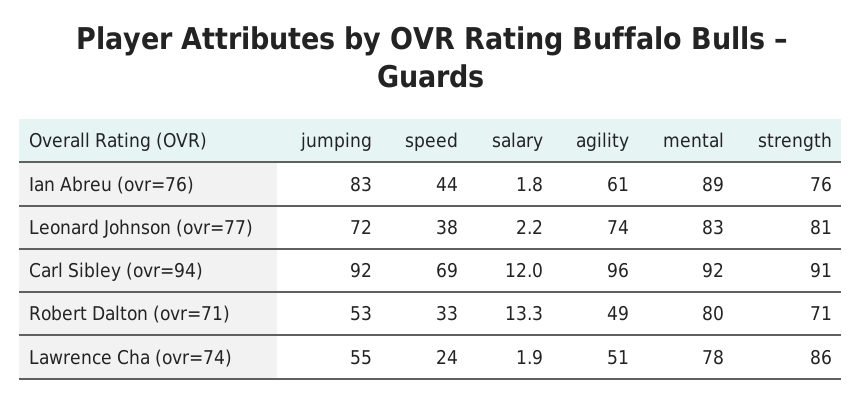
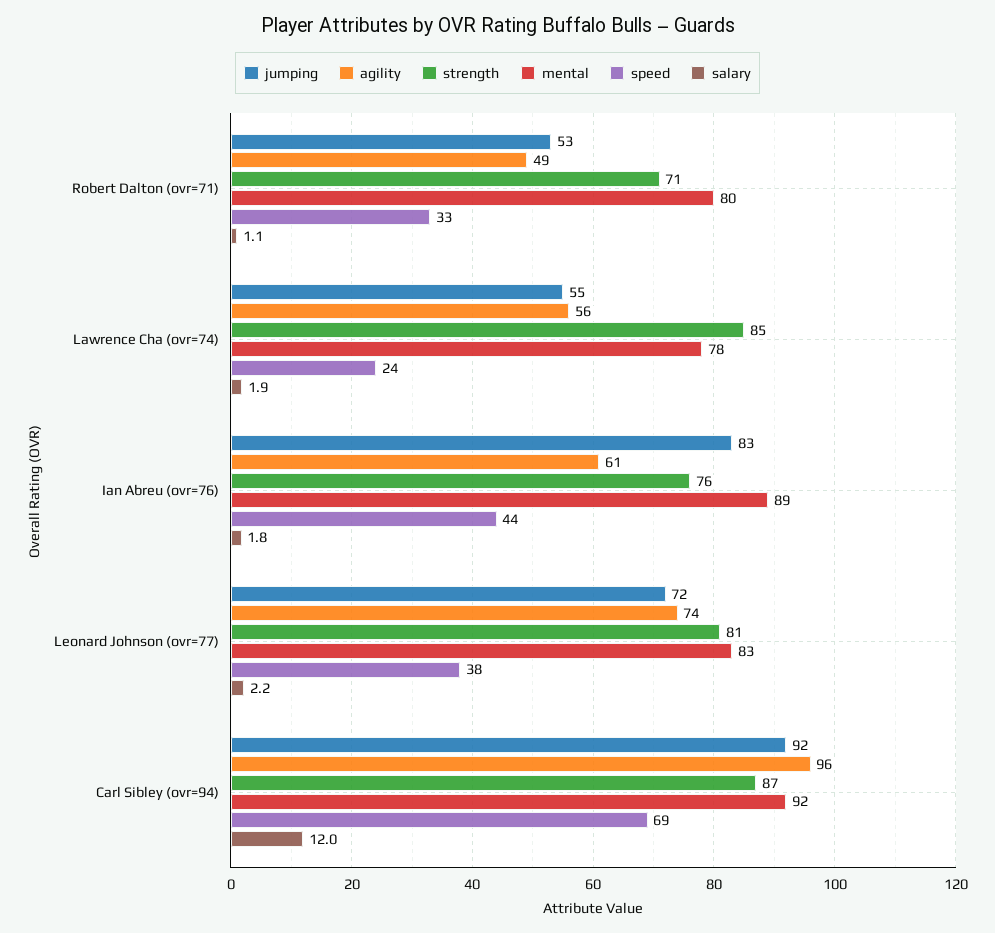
  {
    "jumping": {
      "Ian Abreu (ovr=76)": 83,
      "Leonard Johnson (ovr=77)": 72,
      "Carl Sibley (ovr=94)": 92,
      "Robert Dalton (ovr=71)": 53,
      "Lawrence Cha (ovr=74)": 55
    },
    "speed": {
      "Ian Abreu (ovr=76)": 44,
      "Leonard Johnson (ovr=77)": 38,
      "Carl Sibley (ovr=94)": 69,
      "Robert Dalton (ovr=71)": 33,
      "Lawrence Cha (ovr=74)": 24
    },
    "salary": {
      "Ian Abreu (ovr=76)": 1.8,
      "Leonard Johnson (ovr=77)": 2.2,
      "Carl Sibley (ovr=94)": 12,
-     "Robert Dalton (ovr=71)": 13.3,
+     "Robert Dalton (ovr=71)": 1.1,
      "Lawrence Cha (ovr=74)": 1.9
    },
    "agility": {
      "Ian Abreu (ovr=76)": 61,
      "Leonard Johnson (ovr=77)": 74,
      "Carl Sibley (ovr=94)": 96,
      "Robert Dalton (ovr=71)": 49,
-     "Lawrence Cha (ovr=74)": 51
+     "Lawrence Cha (ovr=74)": 56
    },
    "mental": {
      "Ian Abreu (ovr=76)": 89,
      "Leonard Johnson (ovr=77)": 83,
      "Carl Sibley (ovr=94)": 92,
      "Robert Dalton (ovr=71)": 80,
      "Lawrence Cha (ovr=74)": 78
    },
    "strength": {
      "Ian Abreu (ovr=76)": 76,
      "Leonard Johnson (ovr=77)": 81,
-     "Carl Sibley (ovr=94)": 91,
+     "Carl Sibley (ovr=94)": 87,
      "Robert Dalton (ovr=71)": 71,
-     "Lawrence Cha (ovr=74)": 86
+     "Lawrence Cha (ovr=74)": 85
    }
  }

